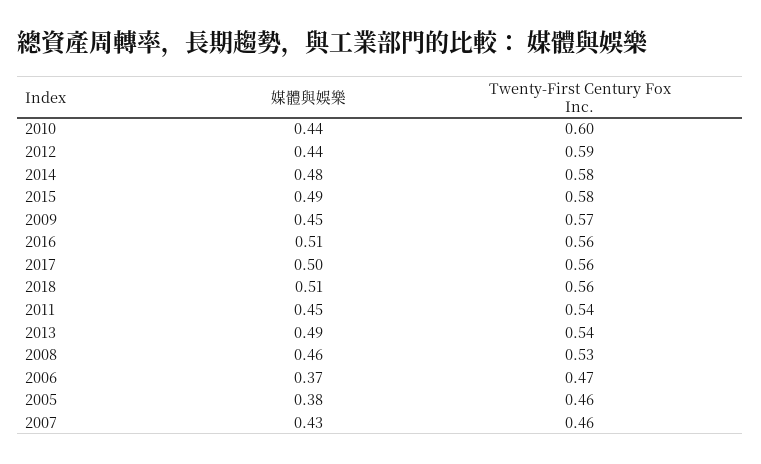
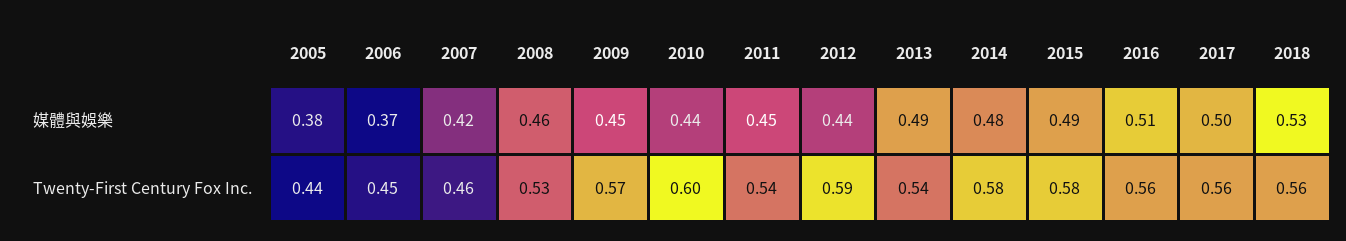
  {
    "媒體與娛樂": {
      "2010": 0.44,
      "2012": 0.44,
      "2014": 0.48,
      "2015": 0.49,
      "2009": 0.45,
      "2016": 0.51,
      "2017": 0.5,
-     "2018": 0.51,
+     "2018": 0.53,
      "2011": 0.45,
      "2013": 0.49,
      "2008": 0.46,
      "2006": 0.37,
      "2005": 0.38,
-     "2007": 0.43
+     "2007": 0.42
    },
    "Twenty-First Century Fox Inc.": {
      "2010": 0.6,
      "2012": 0.59,
      "2014": 0.58,
      "2015": 0.58,
      "2009": 0.57,
      "2016": 0.56,
      "2017": 0.56,
      "2018": 0.56,
      "2011": 0.54,
      "2013": 0.54,
      "2008": 0.53,
-     "2006": 0.47,
+     "2006": 0.45,
-     "2005": 0.46,
+     "2005": 0.44,
      "2007": 0.46
    }
  }

